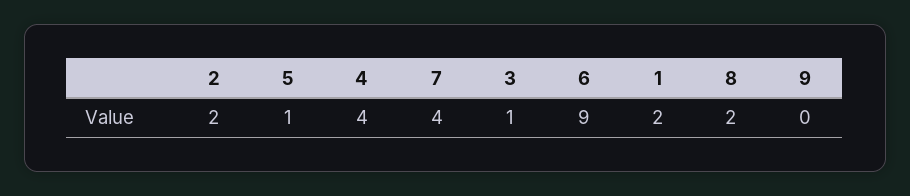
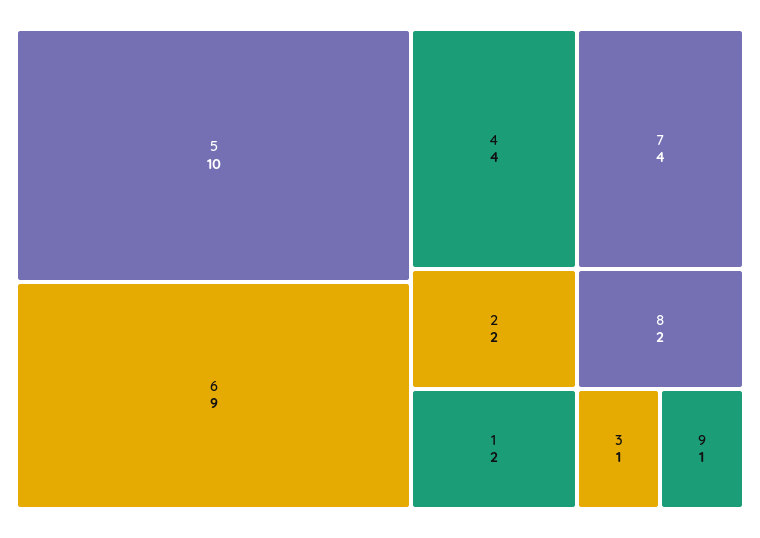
  {
    "2": 2,
-   "5": 1,
+   "5": 10,
    "4": 4,
    "7": 4,
    "3": 1,
    "6": 9,
    "1": 2,
    "8": 2,
-   "9": 0
+   "9": 1
  }

